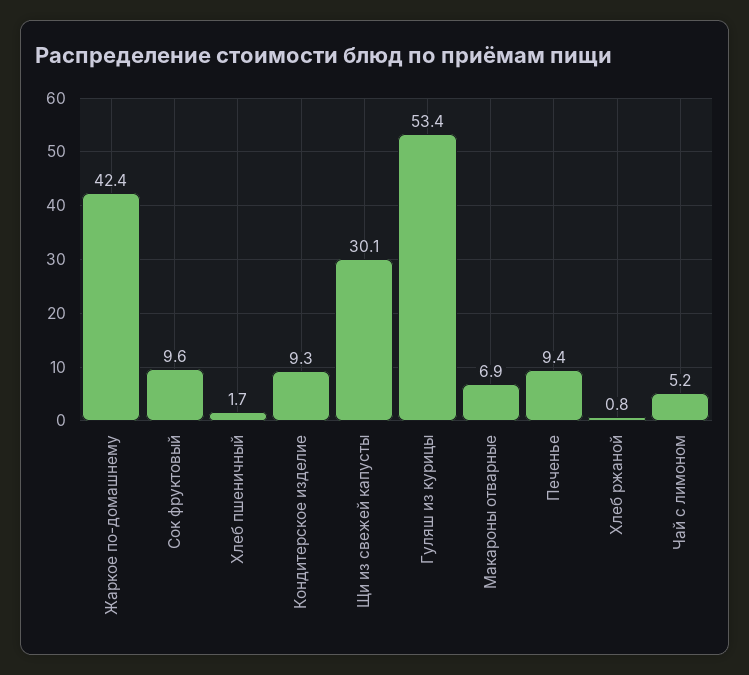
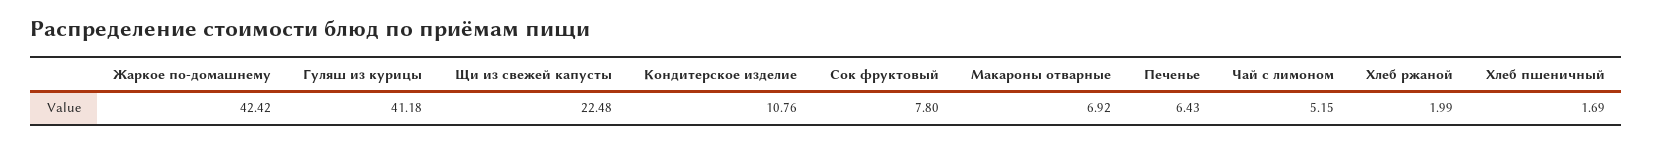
  {
    "Жаркое по-домашнему": 42.42,
-   "Сок фруктовый": 9.6,
+   "Сок фруктовый": 7.8,
    "Хлеб пшеничный": 1.69,
-   "Кондитерское изделие": 9.3,
+   "Кондитерское изделие": 10.76,
-   "Щи из свежей капусты": 30.1,
+   "Щи из свежей капусты": 22.48,
-   "Гуляш из курицы": 53.4,
+   "Гуляш из курицы": 41.18,
    "Макароны отварные": 6.92,
-   "Печенье": 9.4,
+   "Печенье": 6.43,
-   "Хлеб ржаной": 0.8,
+   "Хлеб ржаной": 1.99,
    "Чай с лимоном": 5.15
  }

